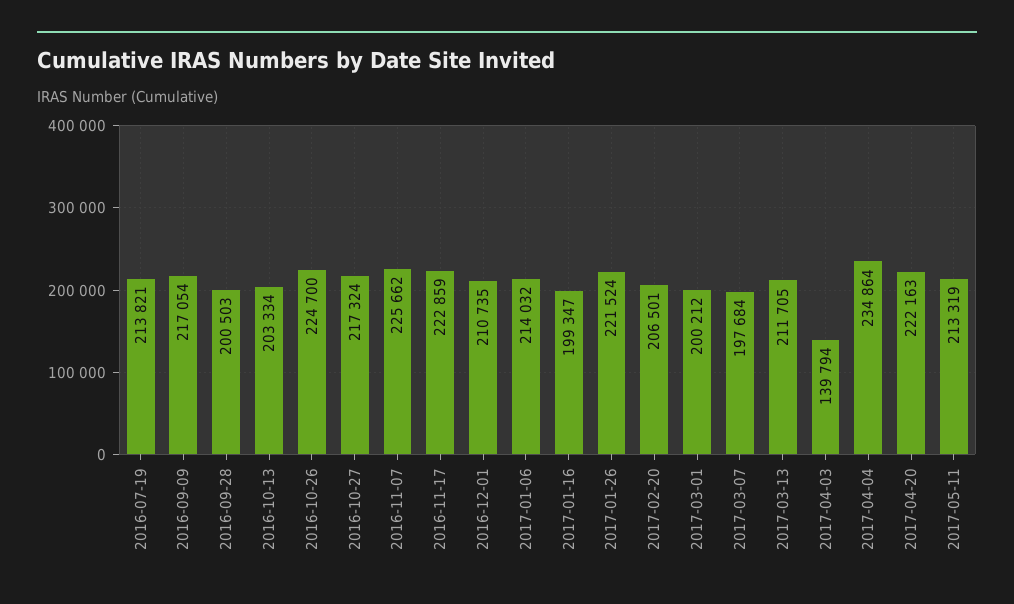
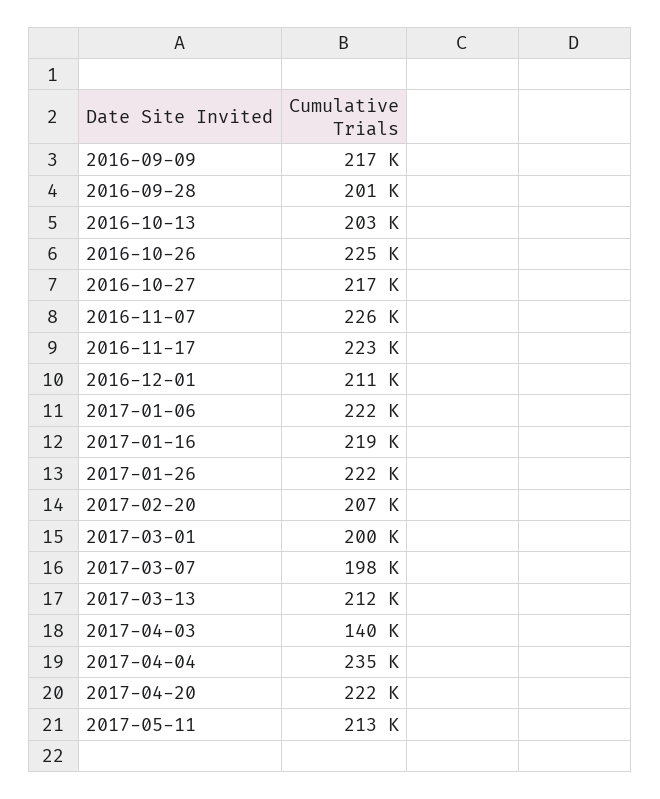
  {
-   "2016-07-19": 213821,
    "2016-09-09": 217054,
    "2016-09-28": 200503,
    "2016-10-13": 203334,
    "2016-10-26": 224700,
    "2016-10-27": 217324,
    "2016-11-07": 225662,
    "2016-11-17": 222859,
    "2016-12-01": 210735,
-   "2017-01-06": 214032,
+   "2017-01-06": 222000,
-   "2017-01-16": 199347,
+   "2017-01-16": 219000,
    "2017-01-26": 221524,
    "2017-02-20": 206501,
    "2017-03-01": 200212,
    "2017-03-07": 197684,
    "2017-03-13": 211705,
    "2017-04-03": 139794,
    "2017-04-04": 234864,
    "2017-04-20": 222163,
    "2017-05-11": 213319
  }

